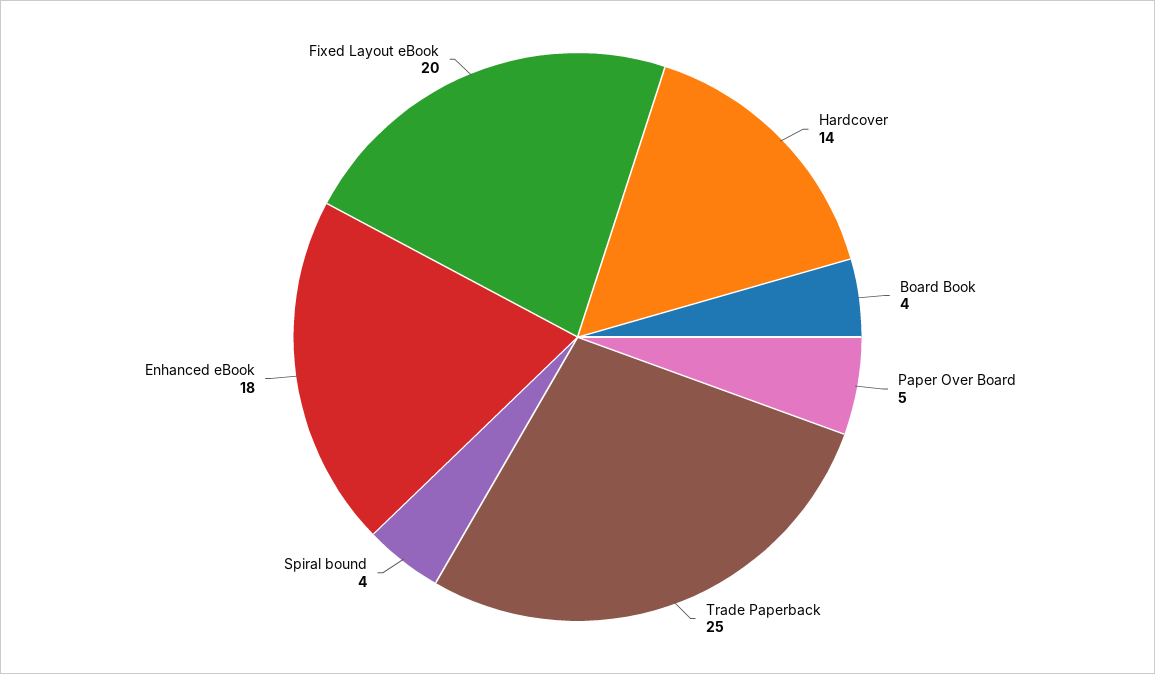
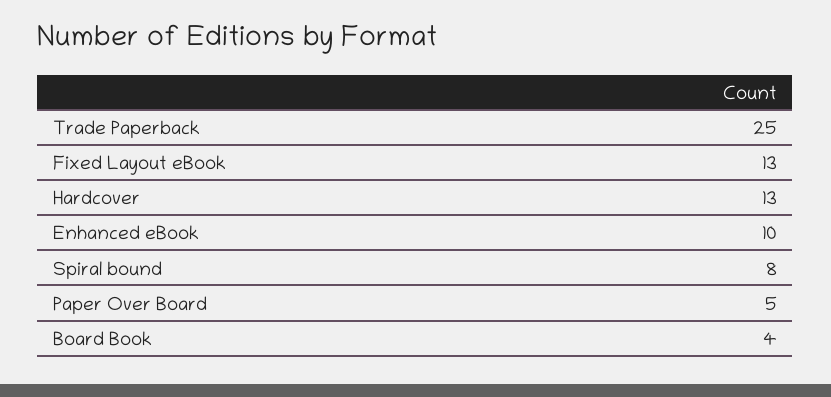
  {
-   "Hardcover": 14,
+   "Hardcover": 13,
    "Board Book": 4,
    "Paper Over Board": 5,
    "Trade Paperback": 25,
-   "Spiral bound": 4,
+   "Spiral bound": 8,
-   "Enhanced eBook": 18,
+   "Enhanced eBook": 10,
-   "Fixed Layout eBook": 20
+   "Fixed Layout eBook": 13
  }

